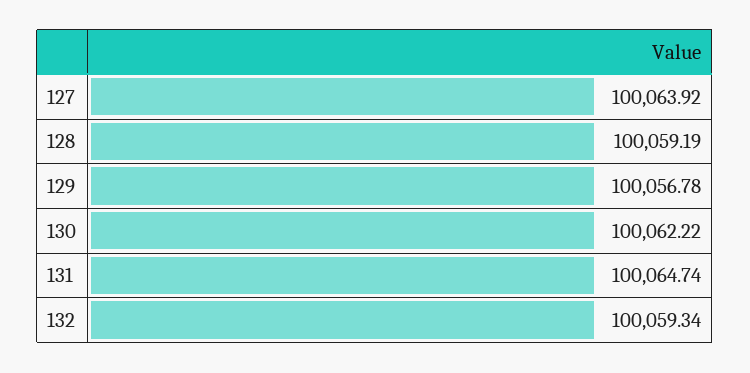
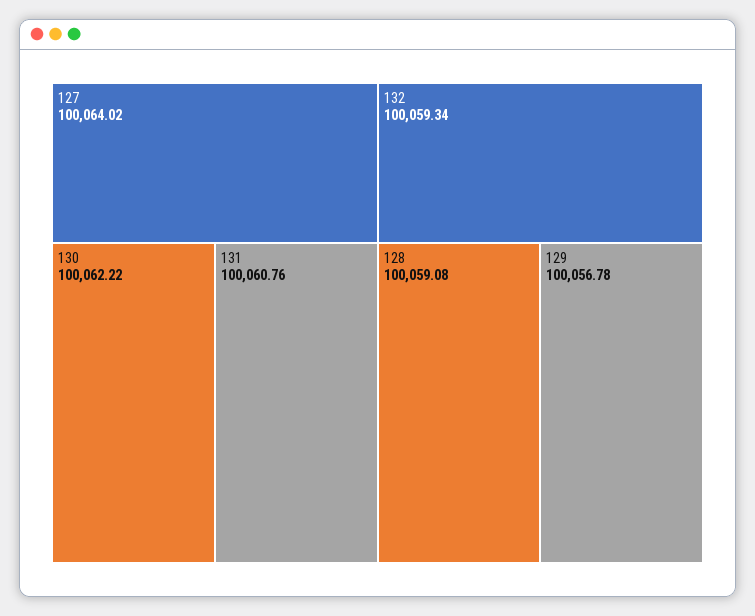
  {
-   "127": 100063.92,
+   "127": 100064.02,
-   "128": 100059.19,
+   "128": 100059.08,
    "129": 100056.78,
    "130": 100062.22,
-   "131": 100064.74,
+   "131": 100060.76,
    "132": 100059.34
  }

